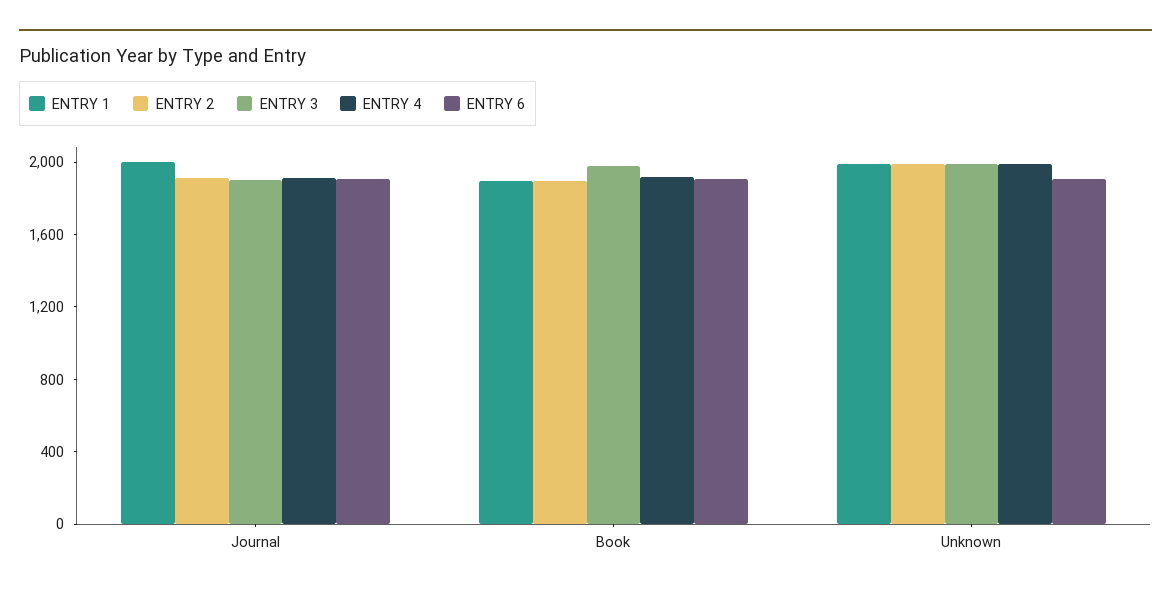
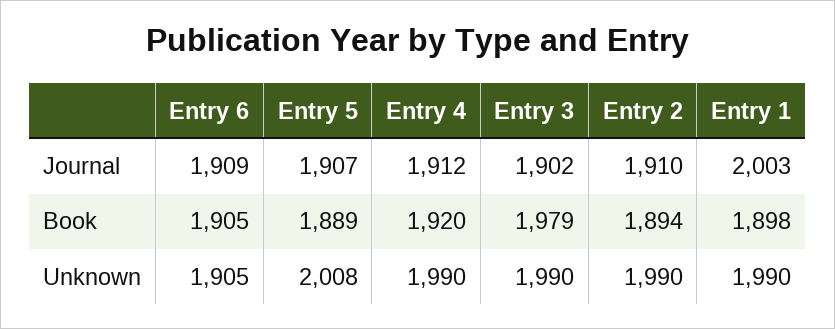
  {
    "ENTRY 1": {
      "Journal": 2003,
      "Book": 1898,
      "Unknown": 1990
    },
    "ENTRY 2": {
      "Journal": 1910,
      "Book": 1894,
      "Unknown": 1990
    },
    "ENTRY 3": {
      "Journal": 1902,
      "Book": 1979,
      "Unknown": 1990
    },
    "ENTRY 4": {
      "Journal": 1912,
      "Book": 1920,
      "Unknown": 1990
    },
    "ENTRY 6": {
      "Journal": 1909,
      "Book": 1905,
      "Unknown": 1905
-   }
+   },
+   "Entry 5": {
+     "Journal": 1907,
+     "Book": 1889,
+     "Unknown": 2008
+   }
  }

